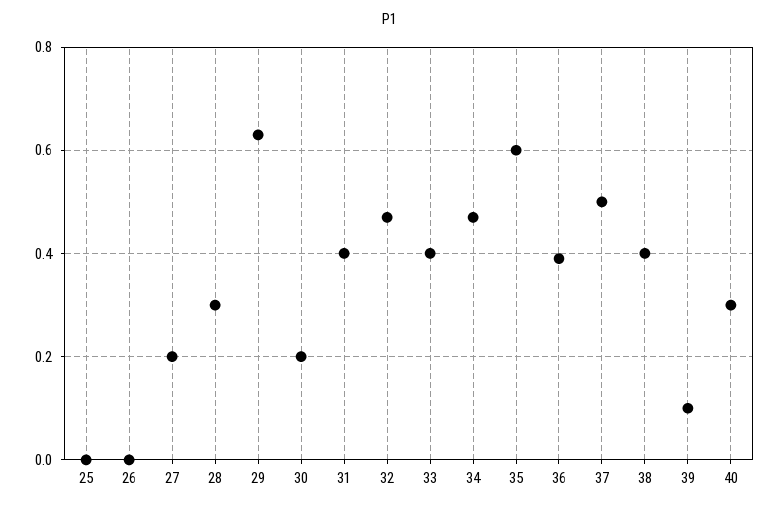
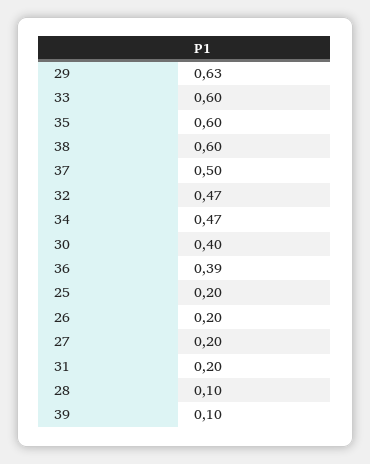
  {
-   "25": 0,
+   "25": 0.2,
-   "26": 0,
+   "26": 0.2,
    "27": 0.2,
-   "28": 0.3,
+   "28": 0.1,
    "29": 0.63,
-   "30": 0.2,
+   "30": 0.4,
-   "31": 0.4,
+   "31": 0.2,
    "32": 0.47,
-   "33": 0.4,
+   "33": 0.6,
    "34": 0.47,
    "35": 0.6,
    "36": 0.39,
    "37": 0.5,
-   "38": 0.4,
+   "38": 0.6,
-   "39": 0.1,
+   "39": 0.1
-   "40": 0.3
  }

